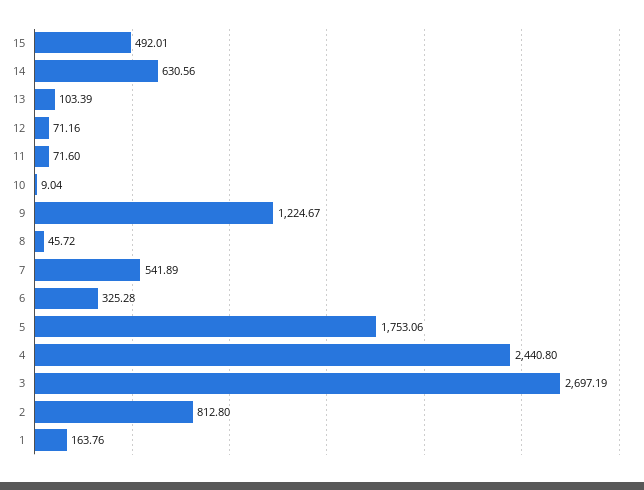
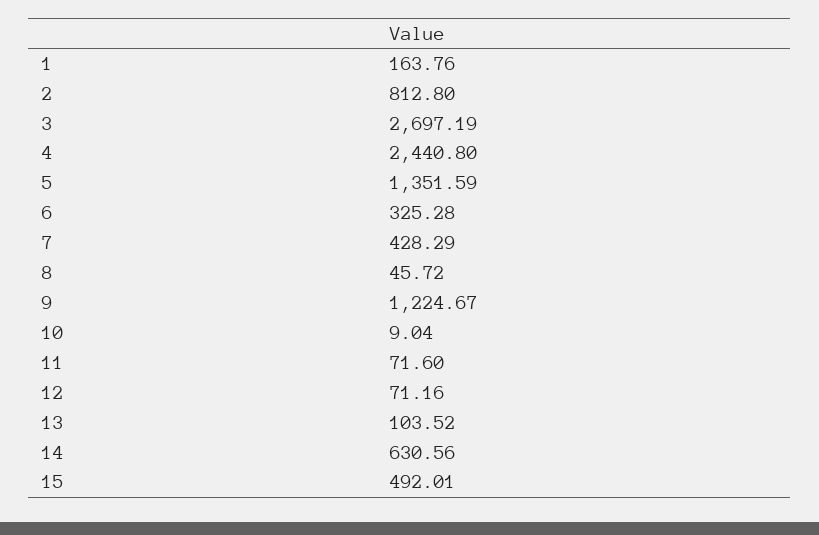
  {
    "15": 492.01,
    "14": 630.56,
-   "13": 103.39,
+   "13": 103.52,
    "12": 71.16,
    "11": 71.6,
    "10": 9.04,
    "9": 1224.67,
    "8": 45.72,
-   "7": 541.89,
+   "7": 428.29,
    "6": 325.28,
-   "5": 1753.06,
+   "5": 1351.59,
    "4": 2440.8,
    "3": 2697.19,
    "2": 812.8,
    "1": 163.76
  }

